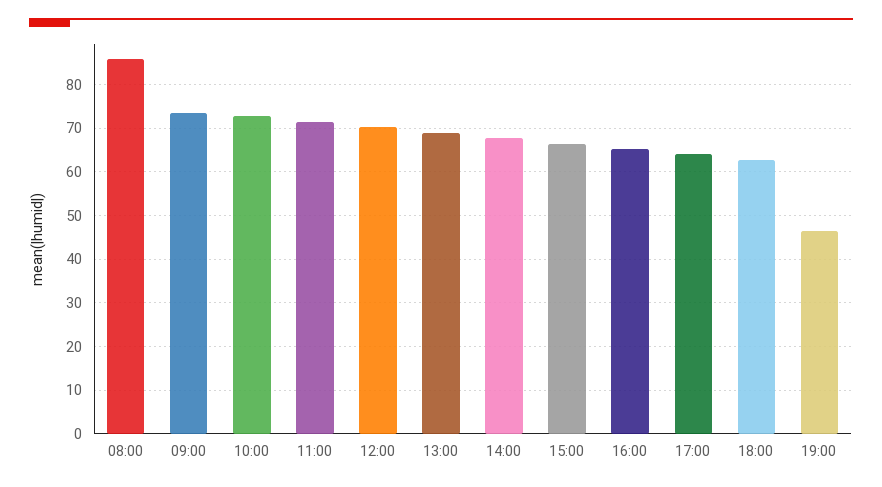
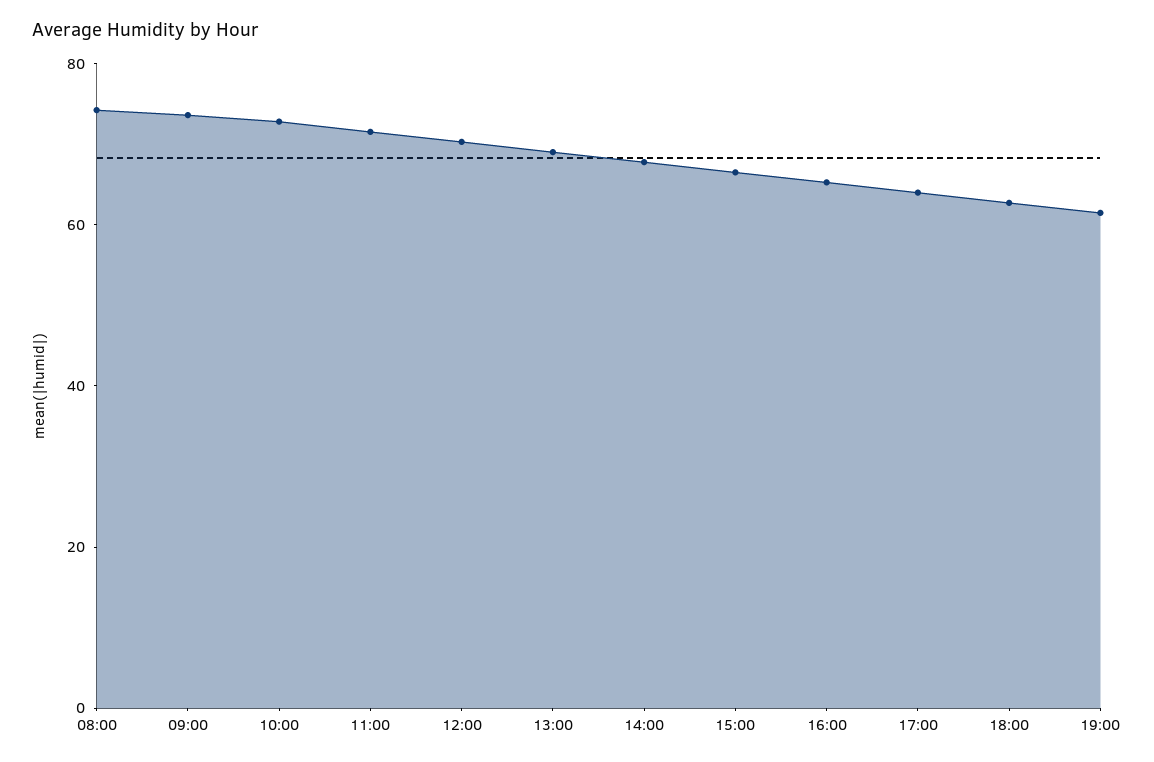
  {
-   "08:00": 86,
+   "08:00": 75,
    "09:00": 74,
    "10:00": 72,
    "11:00": 72,
    "12:00": 70,
    "13:00": 70,
    "14:00": 68,
    "15:00": 66,
    "16:00": 66,
    "17:00": 64,
    "18:00": 62,
-   "19:00": 46
+   "19:00": 60
  }

